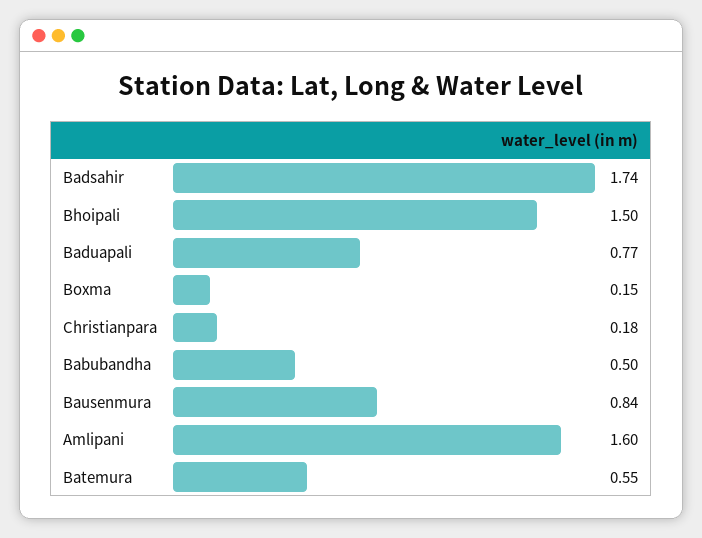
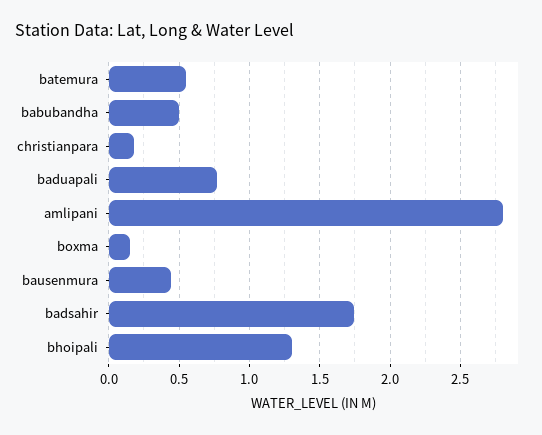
  {
    "Badsahir": 1.74,
-   "Bhoipali": 1.5,
+   "Bhoipali": 1.3,
    "Baduapali": 0.77,
    "Boxma": 0.15,
    "Christianpara": 0.18,
    "Babubandha": 0.5,
-   "Bausenmura": 0.84,
+   "Bausenmura": 0.45,
-   "Amlipani": 1.6,
+   "Amlipani": 2.8,
    "Batemura": 0.55
  }

